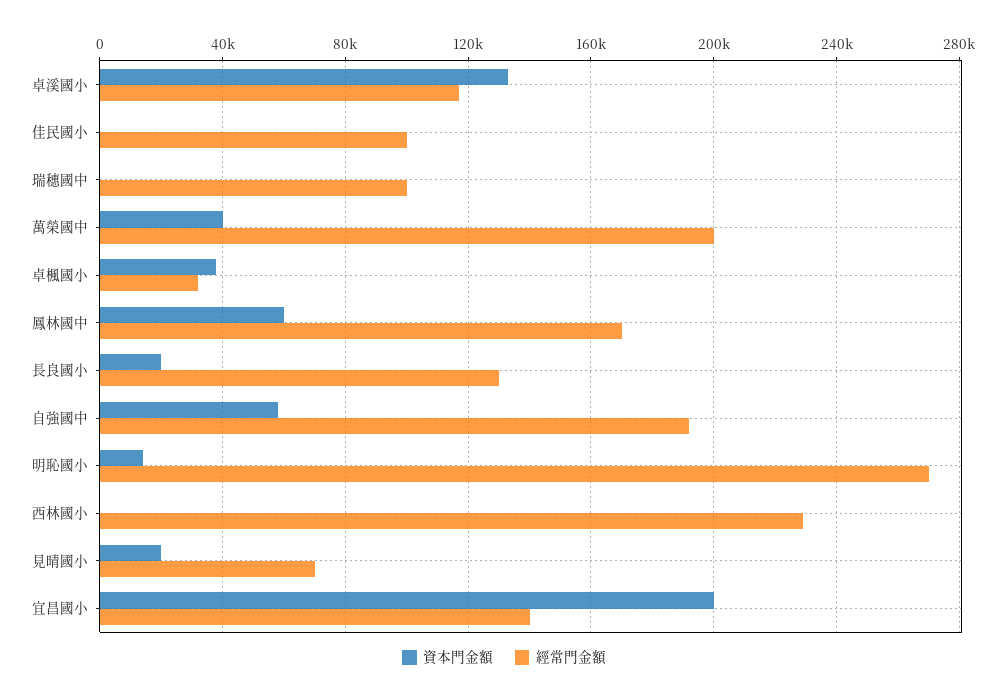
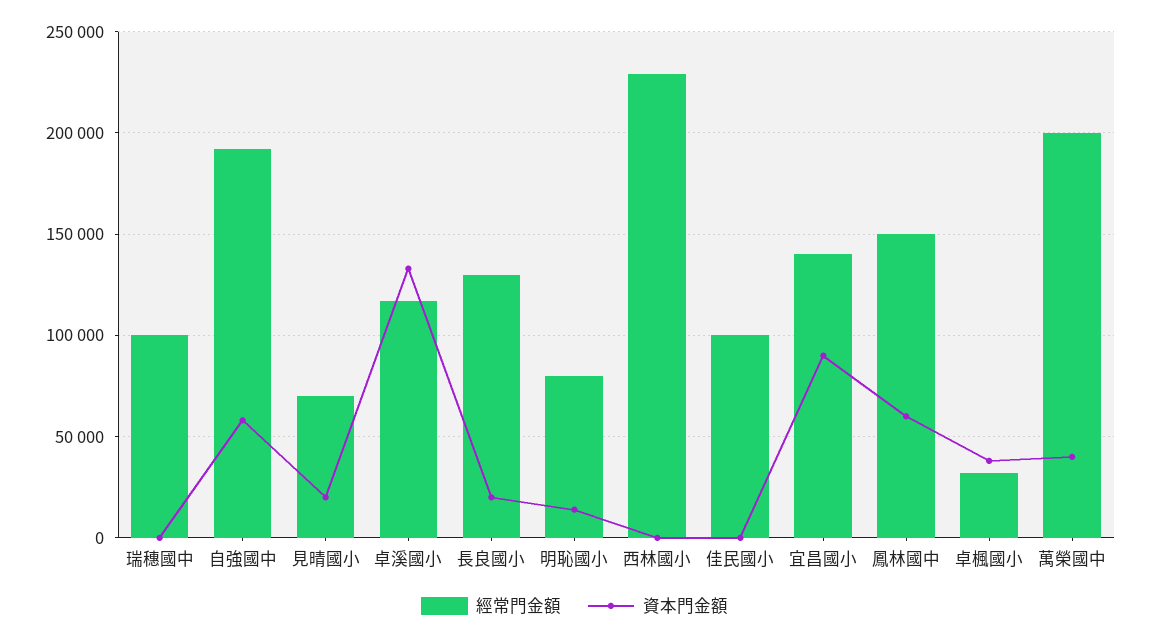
  {
    "資本門金額": {
      "卓溪國小": 135000,
      "佳民國小": 0,
      "瑞穗國中": 0,
      "萬榮國中": 40000,
      "卓楓國小": 40000,
      "鳳林國中": 60000,
      "長良國小": 20000,
      "自強國中": 60000,
      "明恥國小": 15000,
      "西林國小": 0,
      "見晴國小": 20000,
-     "宜昌國小": 200000
+     "宜昌國小": 90000
    },
    "經常門金額": {
      "卓溪國小": 115000,
      "佳民國小": 100000,
      "瑞穗國中": 100000,
      "萬榮國中": 200000,
      "卓楓國小": 30000,
-     "鳳林國中": 170000,
+     "鳳林國中": 150000,
      "長良國小": 130000,
      "自強國中": 190000,
-     "明恥國小": 270000,
+     "明恥國小": 80000,
      "西林國小": 230000,
      "見晴國小": 70000,
      "宜昌國小": 140000
    }
  }

